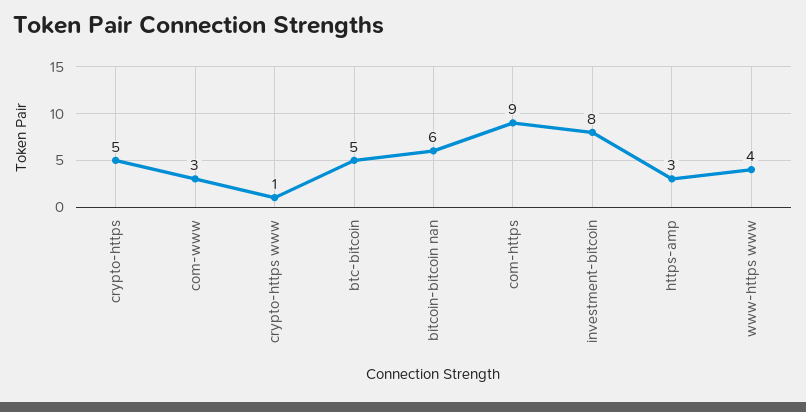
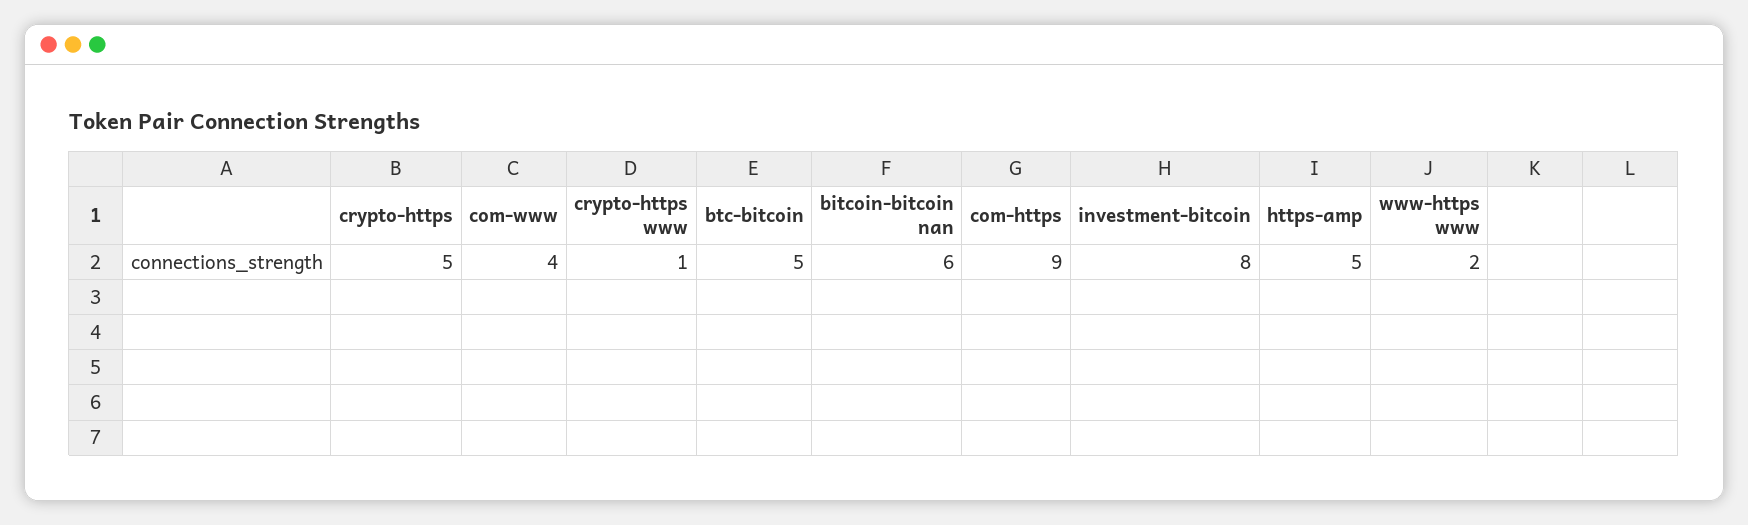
  {
    "crypto-https": 5,
-   "com-www": 3,
+   "com-www": 4,
    "crypto-https www": 1,
    "btc-bitcoin": 5,
    "bitcoin-bitcoin nan": 6,
    "com-https": 9,
    "investment-bitcoin": 8,
-   "https-amp": 3,
+   "https-amp": 5,
-   "www-https www": 4
+   "www-https www": 2
  }

